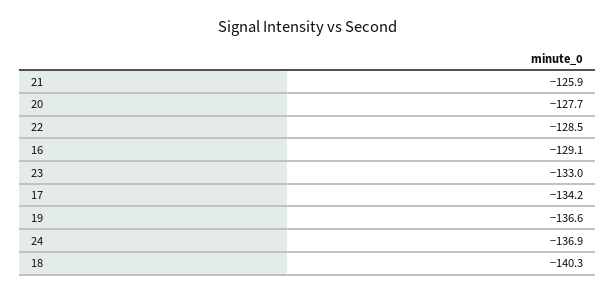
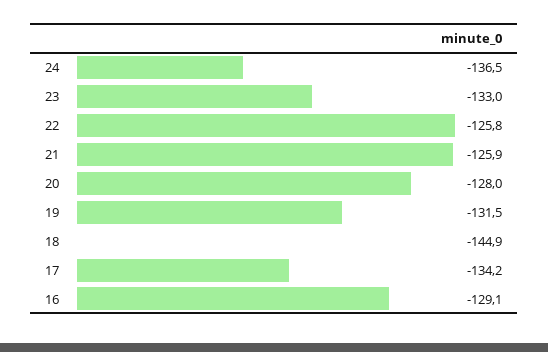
  {
    "21": -125.9,
-   "20": -127.7,
+   "20": -128,
-   "22": -128.5,
+   "22": -125.8,
    "16": -129.1,
    "23": -133,
    "17": -134.2,
-   "19": -136.6,
+   "19": -131.5,
-   "24": -136.9,
+   "24": -136.5,
-   "18": -140.3
+   "18": -144.9
  }

